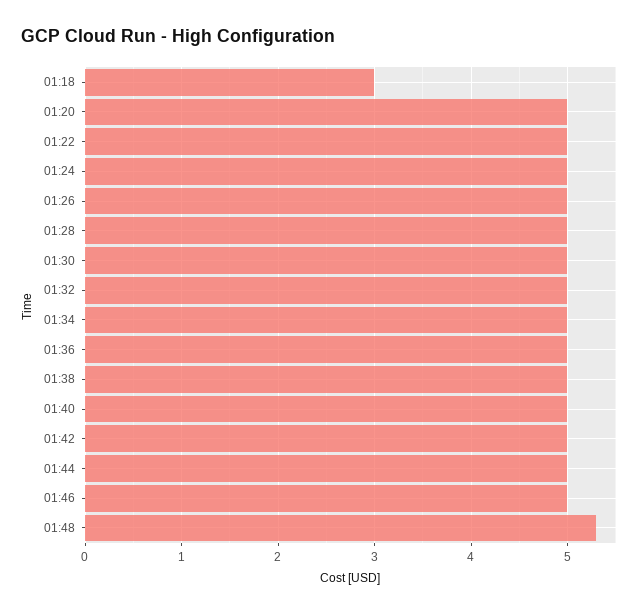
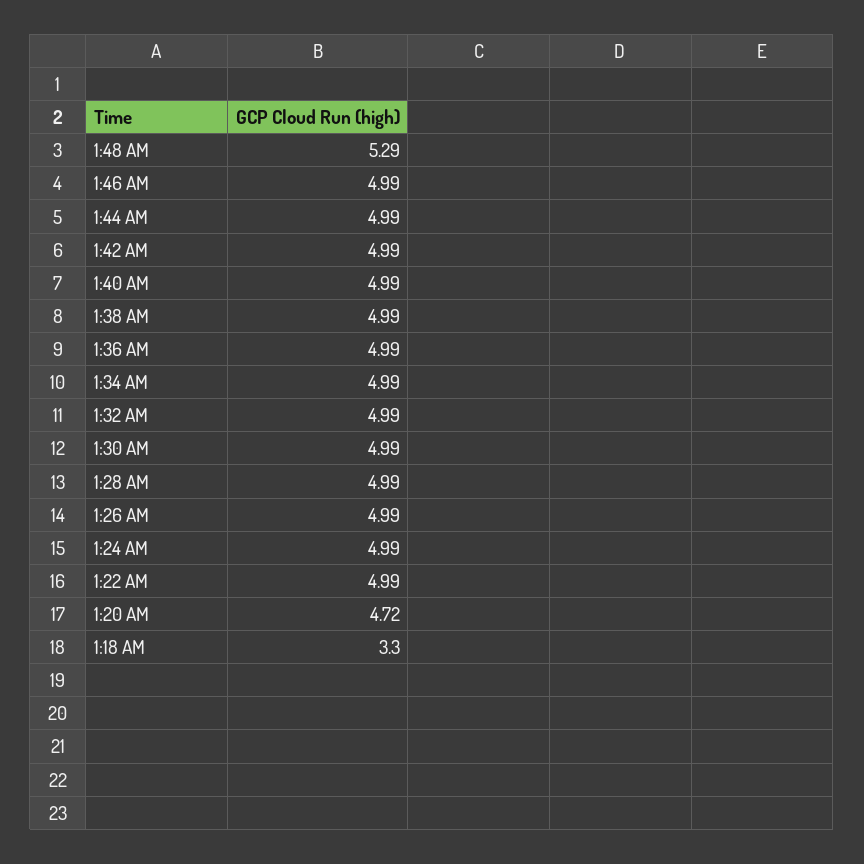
  {
-   "01:18": 3,
+   "01:18": 3.3,
-   "01:20": 5,
+   "01:20": 4.72,
    "01:22": 4.99,
    "01:24": 4.99,
    "01:26": 4.99,
    "01:28": 4.99,
    "01:30": 4.99,
    "01:32": 4.99,
    "01:34": 4.99,
    "01:36": 4.99,
    "01:38": 4.99,
    "01:40": 4.99,
    "01:42": 4.99,
    "01:44": 4.99,
    "01:46": 4.99,
    "01:48": 5.29
  }

